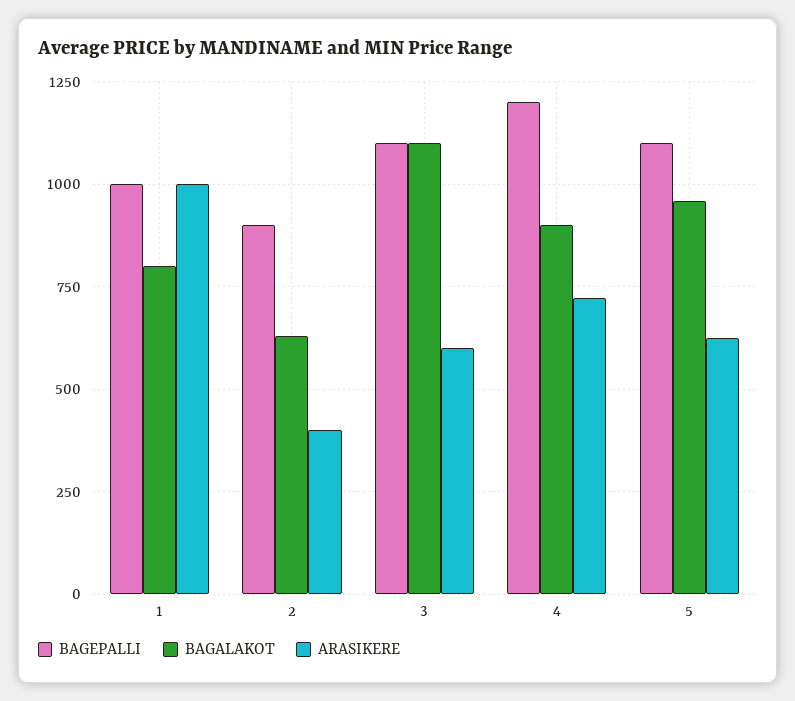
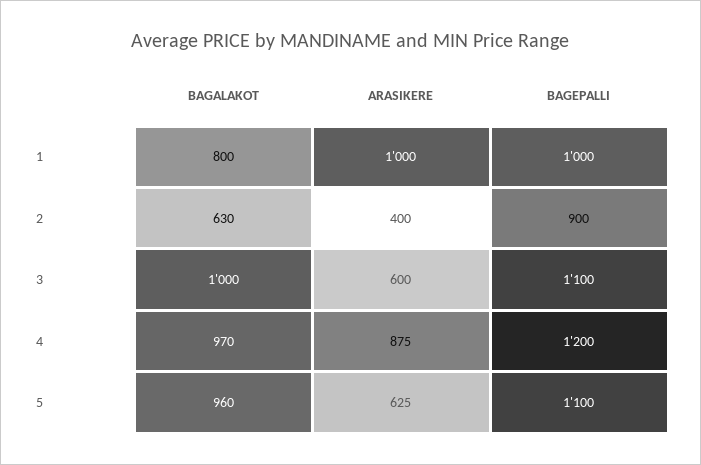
  {
    "BAGEPALLI": {
      "1": 1000,
      "2": 900,
      "3": 1100,
      "4": 1200,
      "5": 1100
    },
    "BAGALAKOT": {
      "1": 800,
      "2": 630,
-     "3": 1100,
+     "3": 1000,
-     "4": 900,
+     "4": 970,
      "5": 960
    },
    "ARASIKERE": {
      "1": 1000,
      "2": 400,
      "3": 600,
-     "4": 725,
+     "4": 875,
      "5": 625
    }
  }

